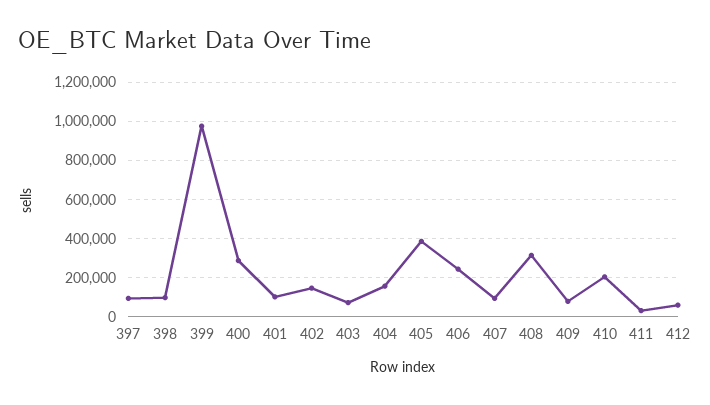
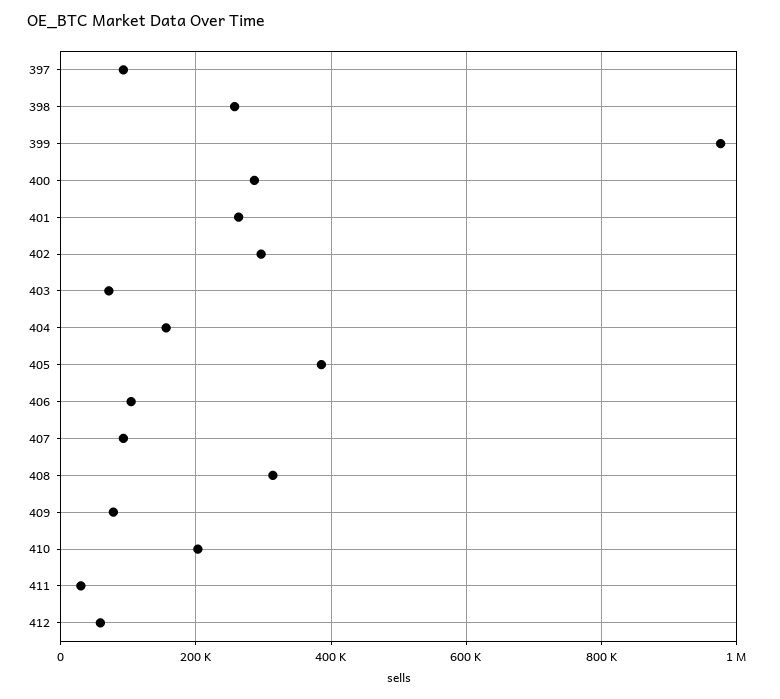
  {
    "397": 100000,
-   "398": 100000,
+   "398": 260000,
    "399": 980000,
    "400": 280000,
-   "401": 100000,
+   "401": 260000,
-   "402": 150000,
+   "402": 300000,
    "403": 80000,
    "404": 160000,
    "405": 380000,
-   "406": 250000,
+   "406": 100000,
    "407": 100000,
    "408": 320000,
    "409": 80000,
    "410": 200000,
    "411": 20000,
    "412": 60000
  }

